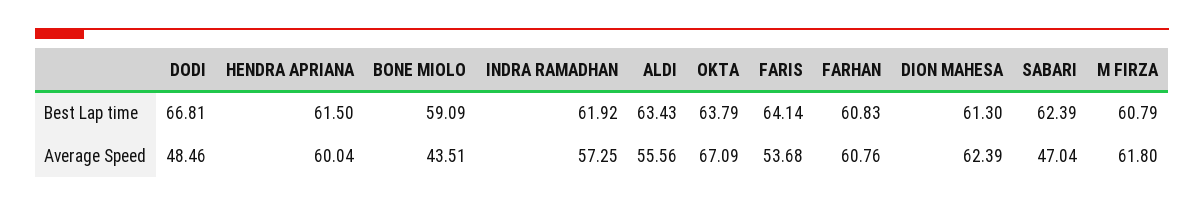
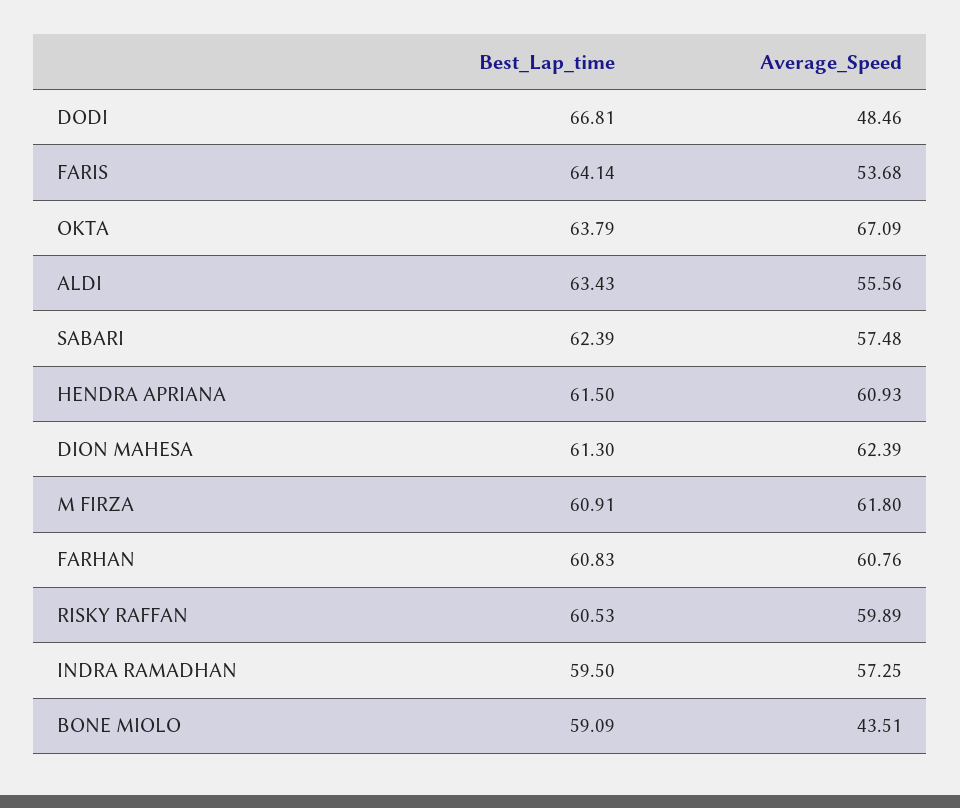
  {
    "DODI": {
      "Best Lap time": 66.81,
      "Average Speed": 48.46
    },
    "HENDRA APRIANA": {
      "Best Lap time": 61.5,
-     "Average Speed": 60.04
+     "Average Speed": 60.93
    },
    "BONE MIOLO": {
      "Best Lap time": 59.09,
      "Average Speed": 43.51
    },
    "INDRA RAMADHAN": {
-     "Best Lap time": 61.92,
+     "Best Lap time": 59.5,
      "Average Speed": 57.25
    },
    "ALDI": {
      "Best Lap time": 63.43,
      "Average Speed": 55.56
    },
    "OKTA": {
      "Best Lap time": 63.79,
      "Average Speed": 67.09
    },
    "FARIS": {
      "Best Lap time": 64.14,
      "Average Speed": 53.68
    },
    "FARHAN": {
      "Best Lap time": 60.83,
      "Average Speed": 60.76
    },
    "DION MAHESA": {
      "Best Lap time": 61.3,
      "Average Speed": 62.39
    },
    "SABARI": {
      "Best Lap time": 62.39,
-     "Average Speed": 47.04
+     "Average Speed": 57.48
    },
    "M FIRZA": {
-     "Best Lap time": 60.79,
+     "Best Lap time": 60.91,
      "Average Speed": 61.8
-   }
+   },
+   "RISKY RAFFAN": {
+     "Best Lap time": 60.53,
+     "Average Speed": 59.89
+   }
  }

